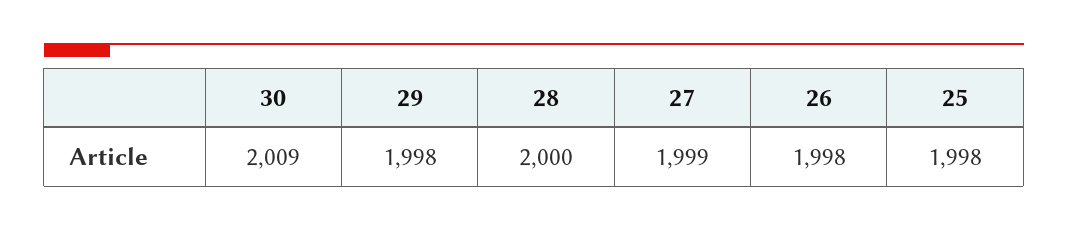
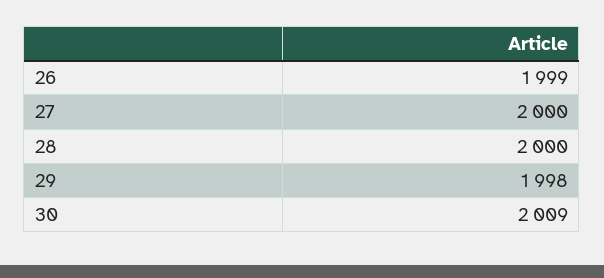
  {
    "30": 2009,
    "29": 1998,
    "28": 2000,
-   "27": 1999,
+   "27": 2000,
-   "26": 1998,
+   "26": 1999
-   "25": 1998
  }

